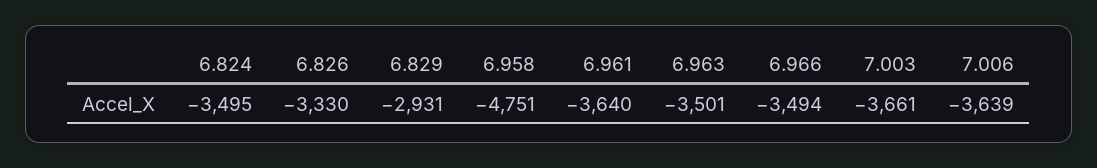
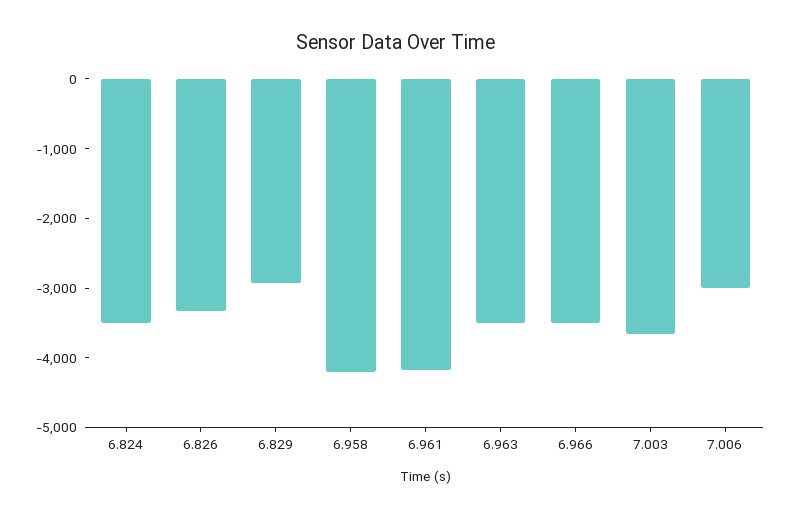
  {
    "6.824": -3495,
    "6.826": -3330,
    "6.829": -2931,
-   "6.958": -4751,
+   "6.958": -4200,
-   "6.961": -3640,
+   "6.961": -4200,
    "6.963": -3501,
    "6.966": -3494,
    "7.003": -3661,
-   "7.006": -3639
+   "7.006": -3000
  }

